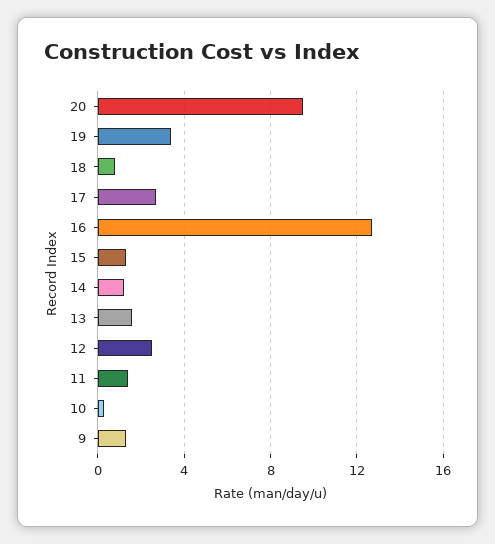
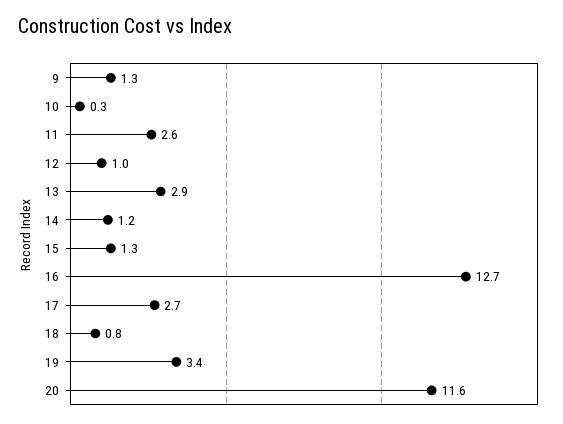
  {
-   "20": 9.5,
+   "20": 11.6,
    "19": 3.4,
    "18": 0.8,
    "17": 2.7,
    "16": 12.7,
    "15": 1.3,
    "14": 1.2,
-   "13": 1.5,
+   "13": 2.9,
-   "12": 2.5,
+   "12": 1,
-   "11": 1.5,
+   "11": 2.6,
    "10": 0.3,
    "9": 1.3
  }

